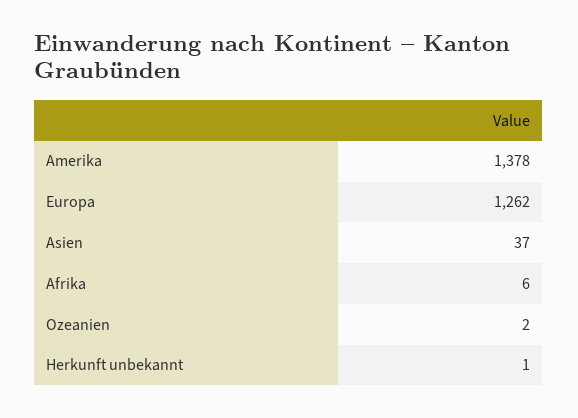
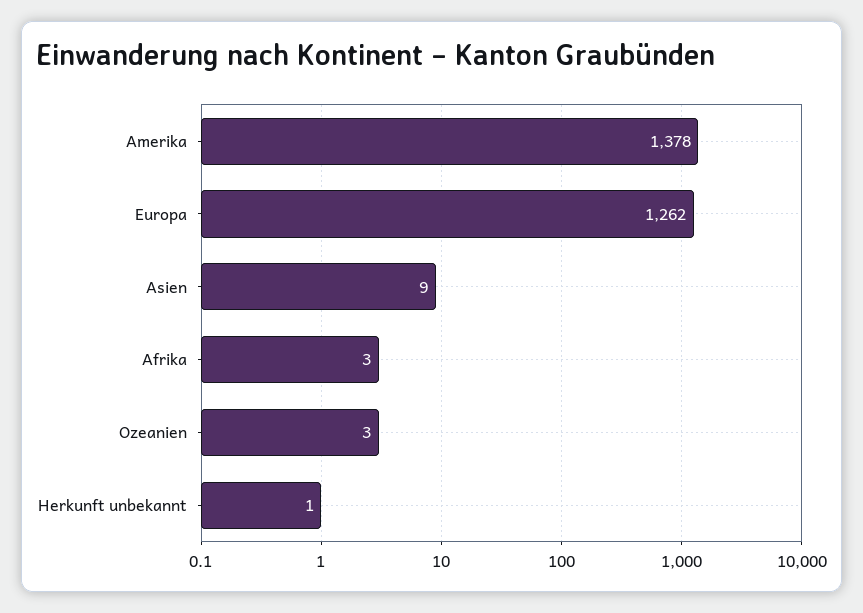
  {
    "Amerika": 1378,
    "Europa": 1262,
-   "Asien": 37,
+   "Asien": 9,
-   "Afrika": 6,
+   "Afrika": 3,
-   "Ozeanien": 2,
+   "Ozeanien": 3,
    "Herkunft unbekannt": 1
  }

